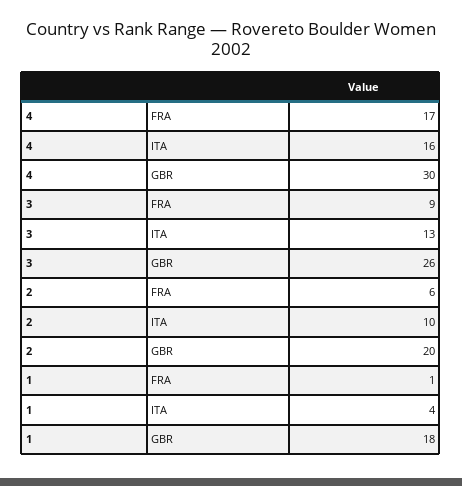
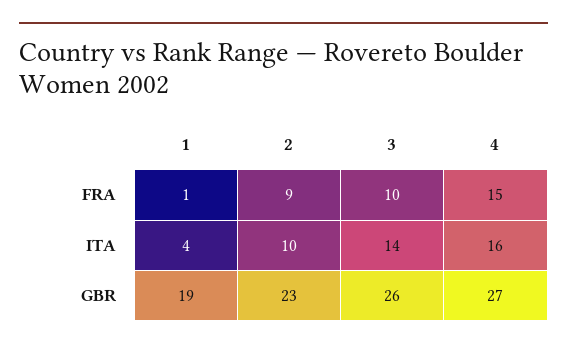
  {
    "4": {
-     "FRA": 17,
+     "FRA": 15,
      "ITA": 16,
-     "GBR": 30
+     "GBR": 27
    },
    "3": {
-     "FRA": 9,
+     "FRA": 10,
-     "ITA": 13,
+     "ITA": 14,
      "GBR": 26
    },
    "2": {
-     "FRA": 6,
+     "FRA": 9,
      "ITA": 10,
-     "GBR": 20
+     "GBR": 23
    },
    "1": {
      "FRA": 1,
      "ITA": 4,
-     "GBR": 18
+     "GBR": 19
    }
  }

